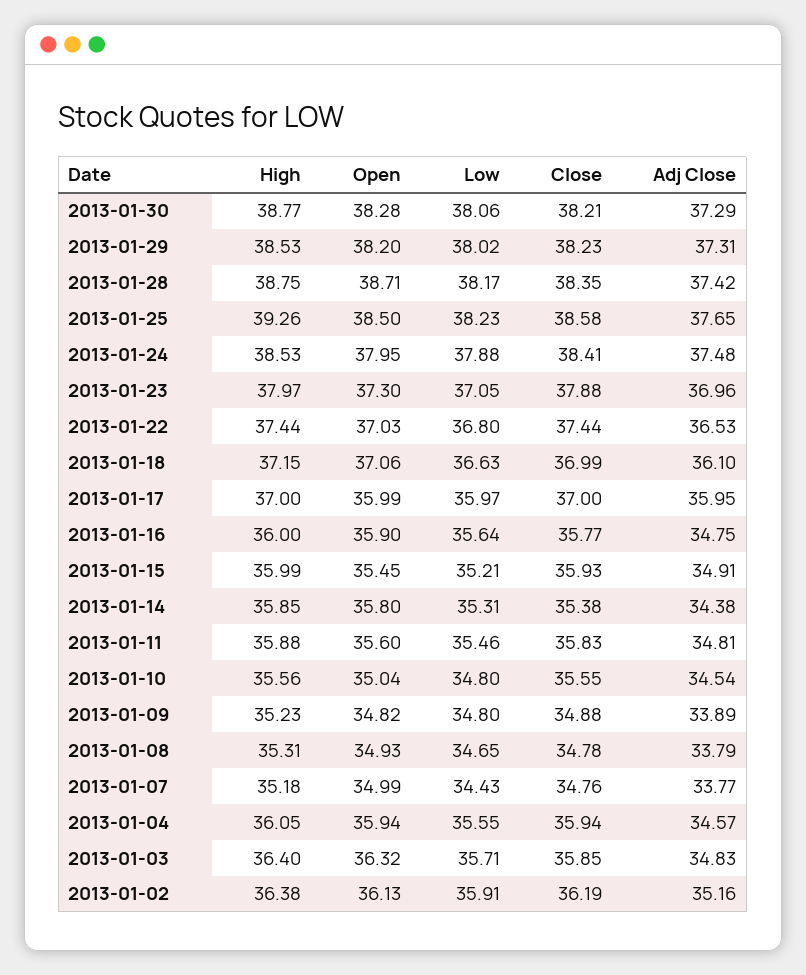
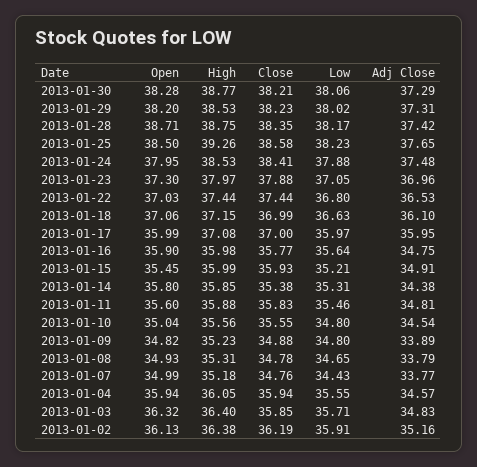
  {
    "High": {
      "2013-01-30": 38.77,
      "2013-01-29": 38.53,
      "2013-01-28": 38.75,
      "2013-01-25": 39.26,
      "2013-01-24": 38.53,
      "2013-01-23": 37.97,
      "2013-01-22": 37.44,
      "2013-01-18": 37.15,
-     "2013-01-17": 37,
+     "2013-01-17": 37.08,
-     "2013-01-16": 36,
+     "2013-01-16": 35.98,
      "2013-01-15": 35.99,
      "2013-01-14": 35.85,
      "2013-01-11": 35.88,
      "2013-01-10": 35.56,
      "2013-01-09": 35.23,
      "2013-01-08": 35.31,
      "2013-01-07": 35.18,
      "2013-01-04": 36.05,
      "2013-01-03": 36.4,
      "2013-01-02": 36.38
    },
    "Open": {
      "2013-01-30": 38.28,
      "2013-01-29": 38.2,
      "2013-01-28": 38.71,
      "2013-01-25": 38.5,
      "2013-01-24": 37.95,
      "2013-01-23": 37.3,
      "2013-01-22": 37.03,
      "2013-01-18": 37.06,
      "2013-01-17": 35.99,
      "2013-01-16": 35.9,
      "2013-01-15": 35.45,
      "2013-01-14": 35.8,
      "2013-01-11": 35.6,
      "2013-01-10": 35.04,
      "2013-01-09": 34.82,
      "2013-01-08": 34.93,
      "2013-01-07": 34.99,
      "2013-01-04": 35.94,
      "2013-01-03": 36.32,
      "2013-01-02": 36.13
    },
    "Low": {
      "2013-01-30": 38.06,
      "2013-01-29": 38.02,
      "2013-01-28": 38.17,
      "2013-01-25": 38.23,
      "2013-01-24": 37.88,
      "2013-01-23": 37.05,
      "2013-01-22": 36.8,
      "2013-01-18": 36.63,
      "2013-01-17": 35.97,
      "2013-01-16": 35.64,
      "2013-01-15": 35.21,
      "2013-01-14": 35.31,
      "2013-01-11": 35.46,
      "2013-01-10": 34.8,
      "2013-01-09": 34.8,
      "2013-01-08": 34.65,
      "2013-01-07": 34.43,
      "2013-01-04": 35.55,
      "2013-01-03": 35.71,
      "2013-01-02": 35.91
    },
    "Close": {
      "2013-01-30": 38.21,
      "2013-01-29": 38.23,
      "2013-01-28": 38.35,
      "2013-01-25": 38.58,
      "2013-01-24": 38.41,
      "2013-01-23": 37.88,
      "2013-01-22": 37.44,
      "2013-01-18": 36.99,
      "2013-01-17": 37,
      "2013-01-16": 35.77,
      "2013-01-15": 35.93,
      "2013-01-14": 35.38,
      "2013-01-11": 35.83,
      "2013-01-10": 35.55,
      "2013-01-09": 34.88,
      "2013-01-08": 34.78,
      "2013-01-07": 34.76,
      "2013-01-04": 35.94,
      "2013-01-03": 35.85,
      "2013-01-02": 36.19
    },
    "Adj Close": {
      "2013-01-30": 37.29,
      "2013-01-29": 37.31,
      "2013-01-28": 37.42,
      "2013-01-25": 37.65,
      "2013-01-24": 37.48,
      "2013-01-23": 36.96,
      "2013-01-22": 36.53,
      "2013-01-18": 36.1,
      "2013-01-17": 35.95,
      "2013-01-16": 34.75,
      "2013-01-15": 34.91,
      "2013-01-14": 34.38,
      "2013-01-11": 34.81,
      "2013-01-10": 34.54,
      "2013-01-09": 33.89,
      "2013-01-08": 33.79,
      "2013-01-07": 33.77,
      "2013-01-04": 34.57,
      "2013-01-03": 34.83,
      "2013-01-02": 35.16
    }
  }

